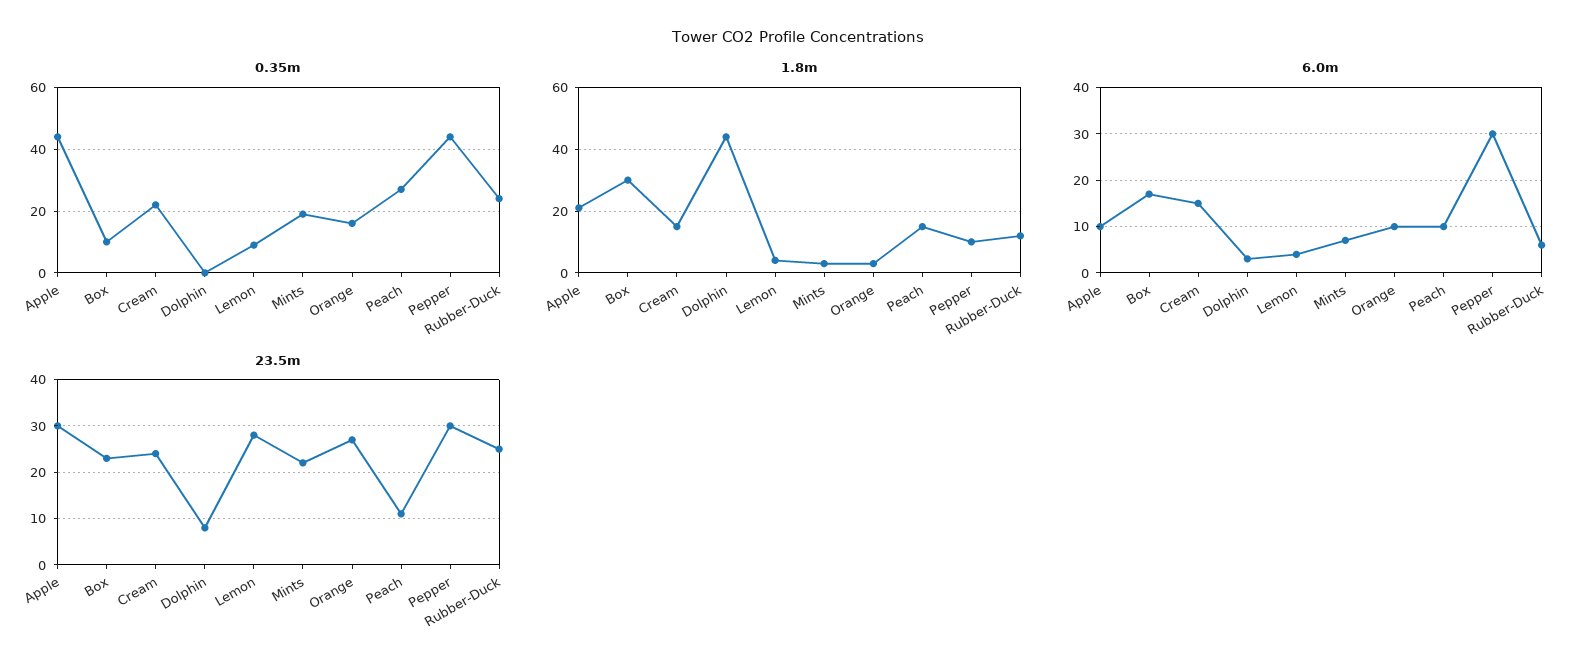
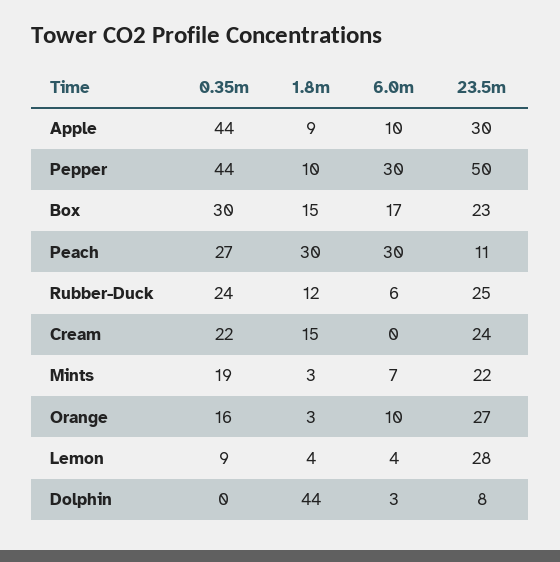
  {
    "0.35m": {
      "Apple": 44,
-     "Box": 10,
+     "Box": 30,
      "Cream": 22,
      "Dolphin": 0,
      "Lemon": 9,
      "Mints": 19,
      "Orange": 16,
      "Peach": 27,
      "Pepper": 44,
      "Rubber-Duck": 24
    },
    "1.8m": {
-     "Apple": 20,
+     "Apple": 9,
-     "Box": 30,
+     "Box": 15,
      "Cream": 15,
      "Dolphin": 44,
      "Lemon": 4,
      "Mints": 3,
      "Orange": 3,
-     "Peach": 15,
+     "Peach": 30,
      "Pepper": 10,
      "Rubber-Duck": 12
    },
    "6.0m": {
      "Apple": 10,
      "Box": 17,
-     "Cream": 15,
+     "Cream": 0,
      "Dolphin": 3,
      "Lemon": 4,
      "Mints": 7,
      "Orange": 10,
-     "Peach": 10,
+     "Peach": 30,
      "Pepper": 30,
      "Rubber-Duck": 6
    },
    "23.5m": {
      "Apple": 30,
      "Box": 23,
      "Cream": 24,
      "Dolphin": 8,
      "Lemon": 28,
      "Mints": 22,
      "Orange": 27,
      "Peach": 11,
-     "Pepper": 30,
+     "Pepper": 50,
      "Rubber-Duck": 25
    }
  }

